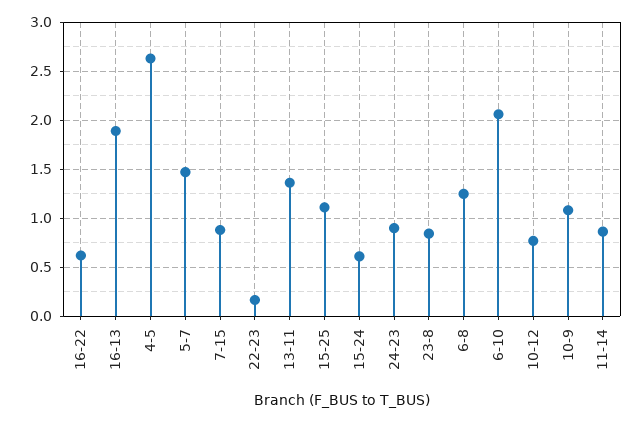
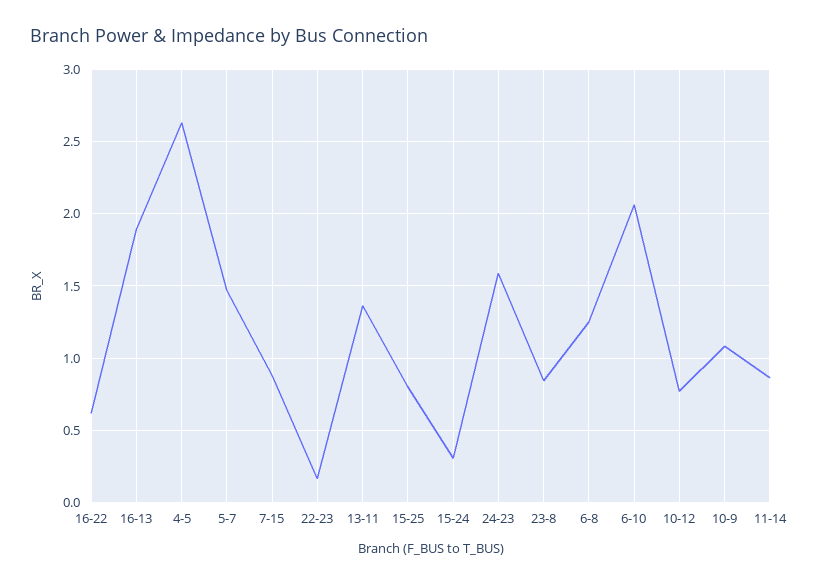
  {
    "16-22": 0.6,
    "16-13": 1.9,
    "4-5": 2.65,
    "5-7": 1.45,
    "7-15": 0.9,
    "22-23": 0.15,
    "13-11": 1.35,
-   "15-25": 1.1,
+   "15-25": 0.8,
-   "15-24": 0.6,
+   "15-24": 0.3,
-   "24-23": 0.9,
+   "24-23": 1.6,
    "23-8": 0.85,
    "6-8": 1.25,
    "6-10": 2.05,
    "10-12": 0.75,
    "10-9": 1.1,
    "11-14": 0.85
  }

